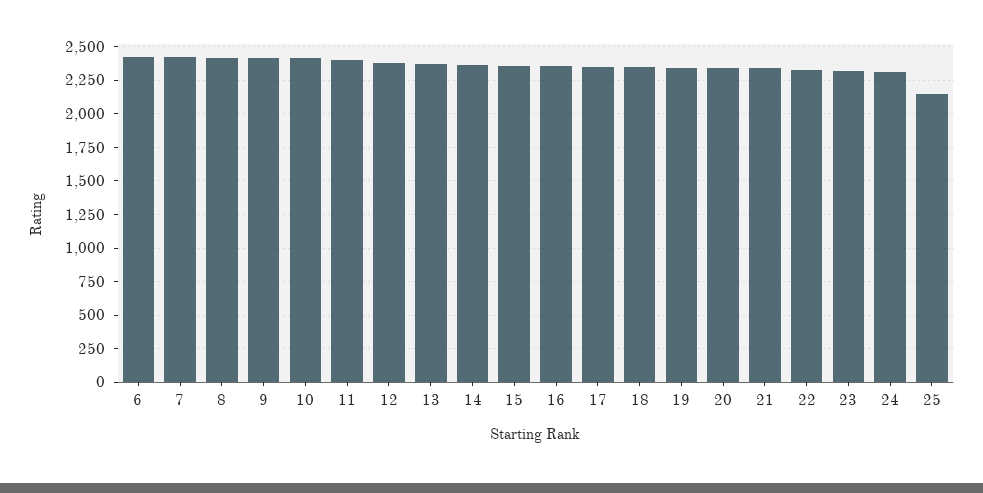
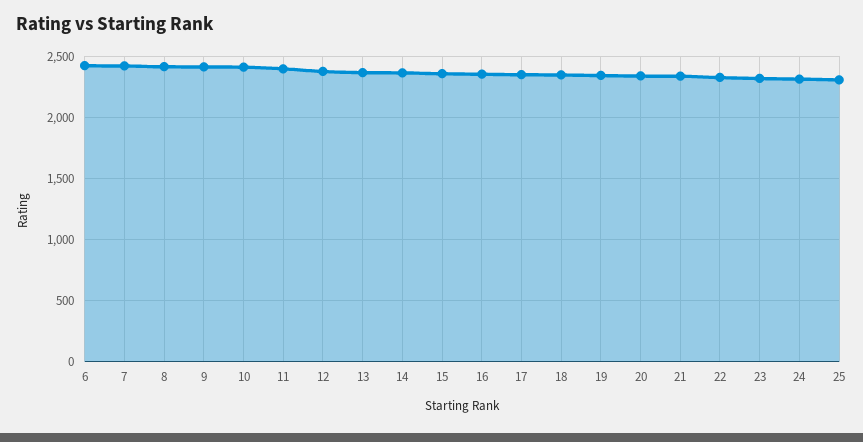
  {
    "6": 2400,
    "7": 2400,
    "8": 2400,
    "9": 2400,
    "10": 2400,
    "11": 2400,
    "12": 2400,
    "13": 2350,
    "14": 2350,
    "15": 2350,
    "16": 2350,
    "17": 2350,
    "18": 2350,
    "19": 2350,
    "20": 2350,
    "21": 2350,
    "22": 2350,
    "23": 2300,
    "24": 2300,
-   "25": 2150
+   "25": 2300
  }

